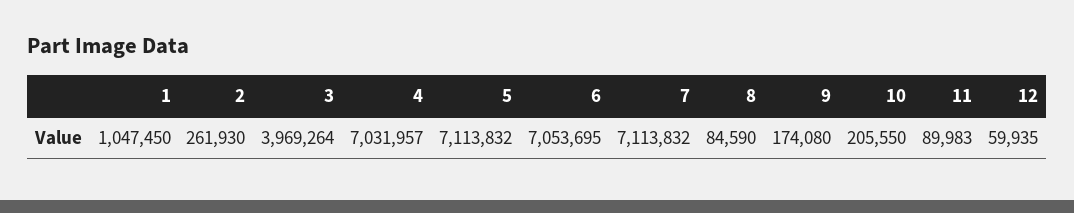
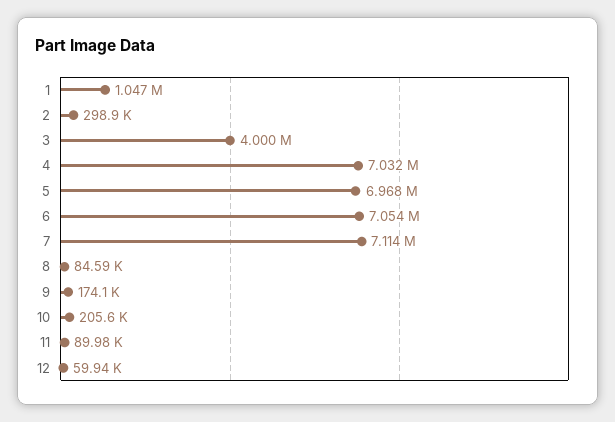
  {
    "1": 1047450,
-   "2": 261930,
+   "2": 298900,
-   "3": 3969264,
+   "3": 4000000,
    "4": 7031957,
-   "5": 7113832,
+   "5": 6968000,
    "6": 7053695,
    "7": 7113832,
    "8": 84590,
    "9": 174080,
    "10": 205550,
    "11": 89983,
    "12": 59935
  }

